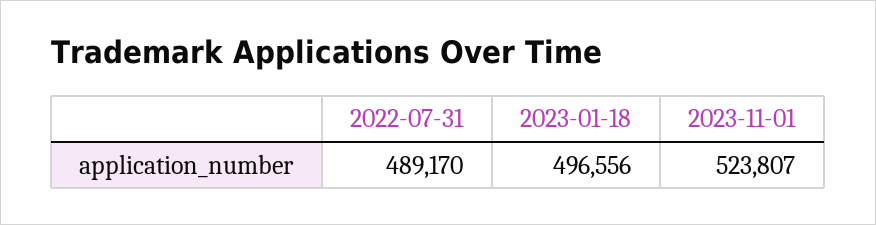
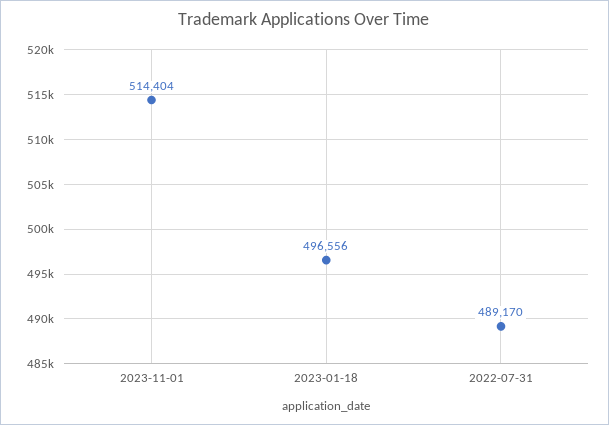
  {
    "2022-07-31": 489170,
    "2023-01-18": 496556,
-   "2023-11-01": 523807
+   "2023-11-01": 514404
  }

